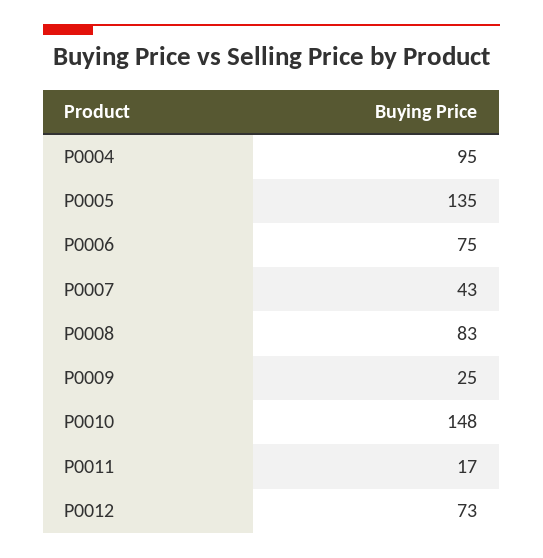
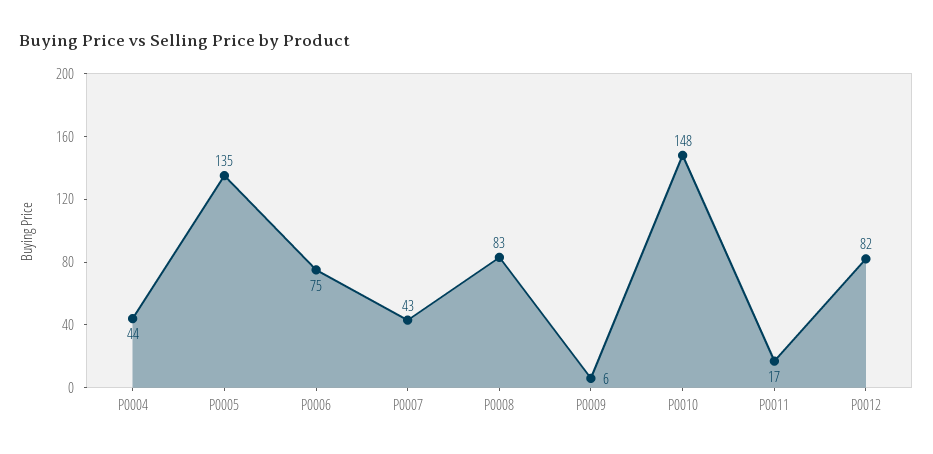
  {
-   "P0004": 95,
+   "P0004": 44,
    "P0005": 135,
    "P0006": 75,
    "P0007": 43,
    "P0008": 83,
-   "P0009": 25,
+   "P0009": 6,
    "P0010": 148,
    "P0011": 17,
-   "P0012": 73
+   "P0012": 82
  }

